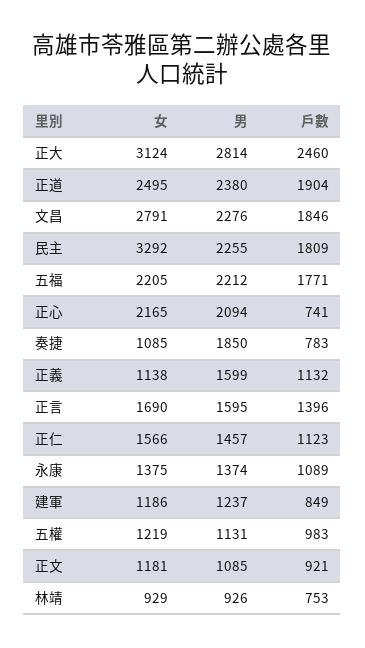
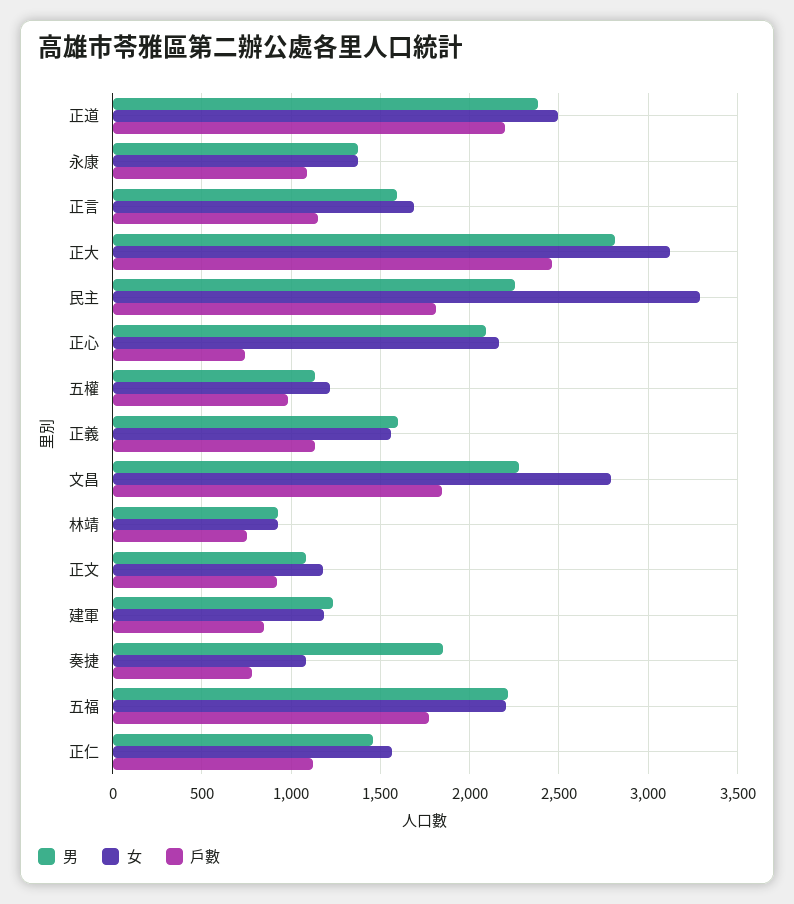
  {
    "女": {
      "正大": 3124,
      "正道": 2495,
      "文昌": 2791,
      "民主": 3292,
      "五福": 2205,
      "正心": 2165,
      "奏捷": 1085,
-     "正義": 1138,
+     "正義": 1550,
      "正言": 1690,
      "正仁": 1566,
      "永康": 1375,
      "建軍": 1186,
      "五權": 1219,
      "正文": 1181,
      "林靖": 929
    },
    "男": {
      "正大": 2814,
      "正道": 2380,
      "文昌": 2276,
      "民主": 2255,
      "五福": 2212,
      "正心": 2094,
      "奏捷": 1850,
      "正義": 1599,
      "正言": 1595,
      "正仁": 1457,
      "永康": 1374,
      "建軍": 1237,
      "五權": 1131,
      "正文": 1085,
      "林靖": 926
    },
    "戶數": {
      "正大": 2460,
-     "正道": 1904,
+     "正道": 2200,
      "文昌": 1846,
      "民主": 1809,
      "五福": 1771,
      "正心": 741,
      "奏捷": 783,
      "正義": 1132,
-     "正言": 1396,
+     "正言": 1150,
      "正仁": 1123,
      "永康": 1089,
      "建軍": 849,
      "五權": 983,
      "正文": 921,
      "林靖": 753
    }
  }

